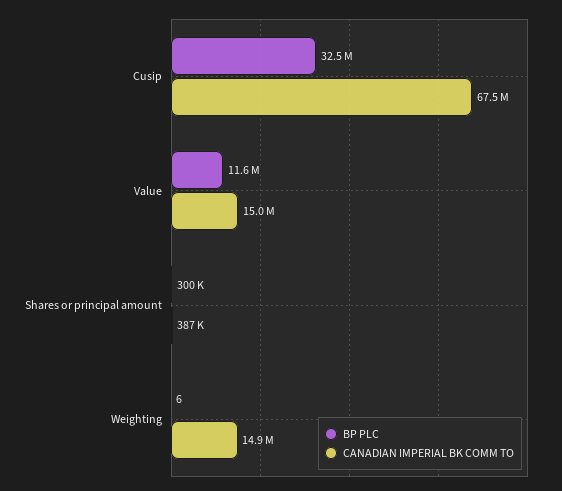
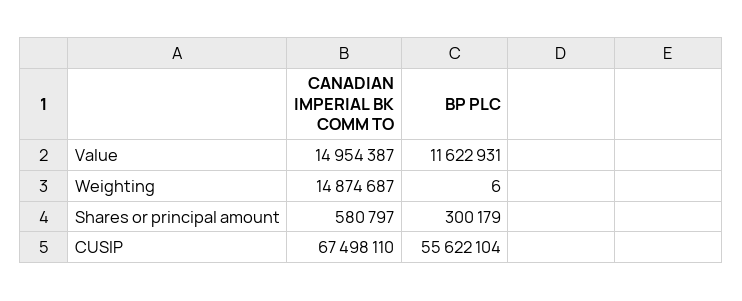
  {
    "BP PLC": {
-     "Cusip": 32500000,
+     "Cusip": 55622104,
      "Value": 11622931,
      "Shares or principal amount": 300179,
      "Weighting": 6
    },
    "CANADIAN IMPERIAL BK COMM TO": {
      "Cusip": 67498110,
      "Value": 14954387,
-     "Shares or principal amount": 387000,
+     "Shares or principal amount": 580797,
      "Weighting": 14874687
    }
  }

